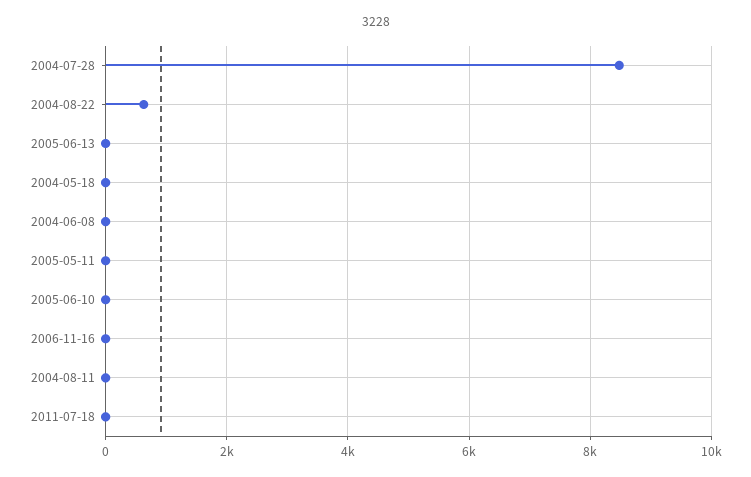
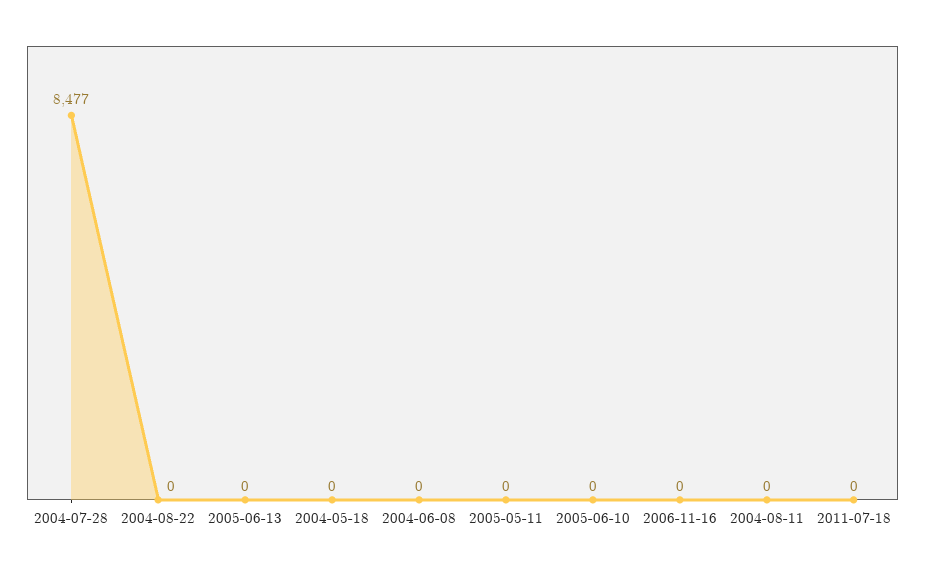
  {
    "2004-07-28": 8477,
-   "2004-08-22": 600,
+   "2004-08-22": 0,
    "2005-06-13": 0,
    "2004-05-18": 0,
    "2004-06-08": 0,
    "2005-05-11": 0,
    "2005-06-10": 0,
    "2006-11-16": 0,
    "2004-08-11": 0,
    "2011-07-18": 0
  }

